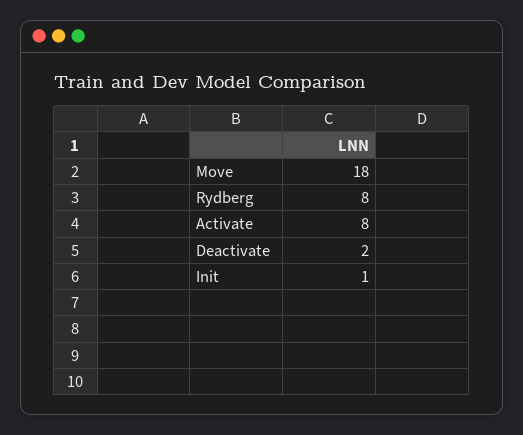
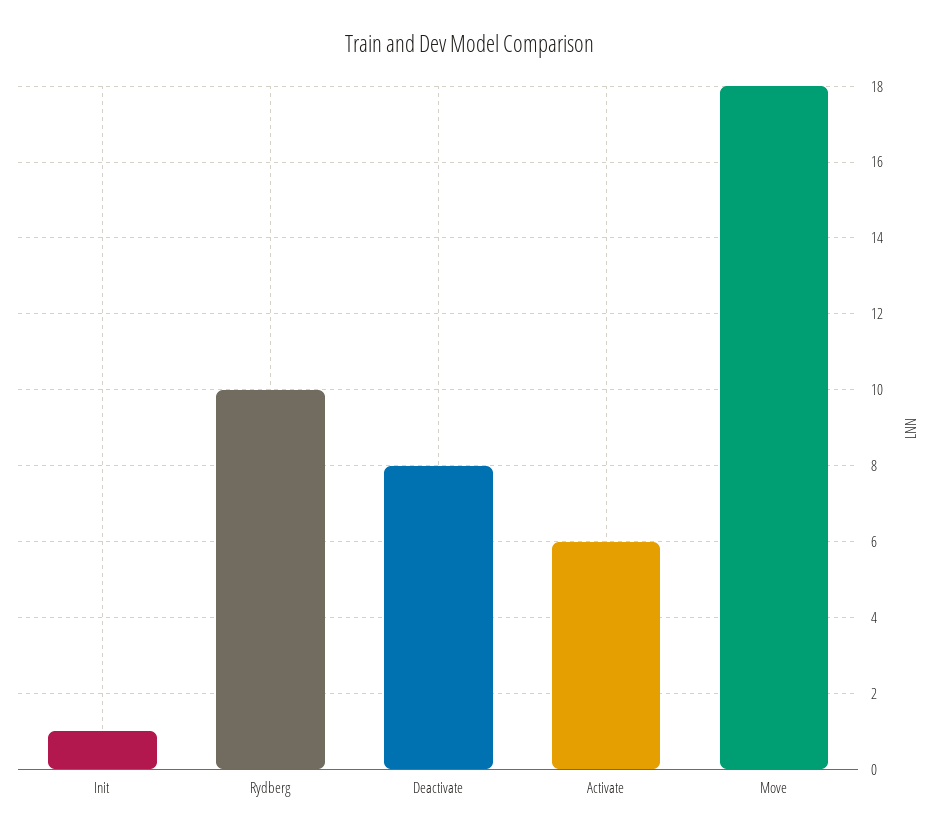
  {
    "Move": 18,
-   "Rydberg": 8,
+   "Rydberg": 10,
-   "Activate": 8,
+   "Activate": 6,
-   "Deactivate": 2,
+   "Deactivate": 8,
    "Init": 1
  }

